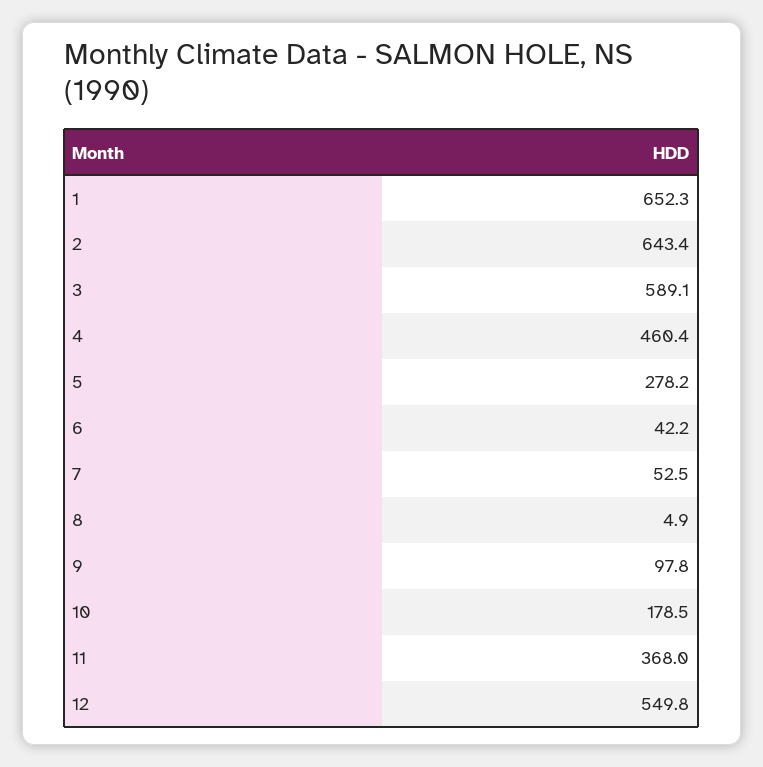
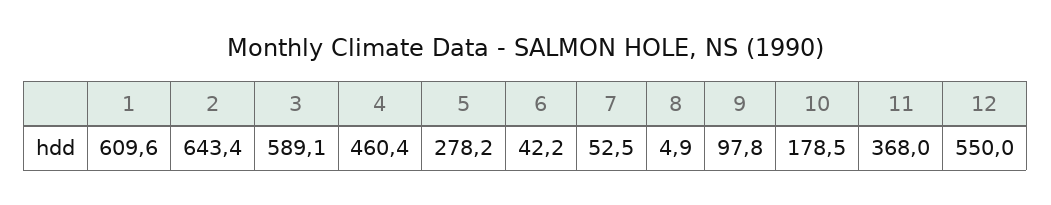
  {
-   "1": 652.3,
+   "1": 609.6,
    "2": 643.4,
    "3": 589.1,
    "4": 460.4,
    "5": 278.2,
    "6": 42.2,
    "7": 52.5,
    "8": 4.9,
    "9": 97.8,
    "10": 178.5,
    "11": 368,
-   "12": 549.8
+   "12": 550
  }

